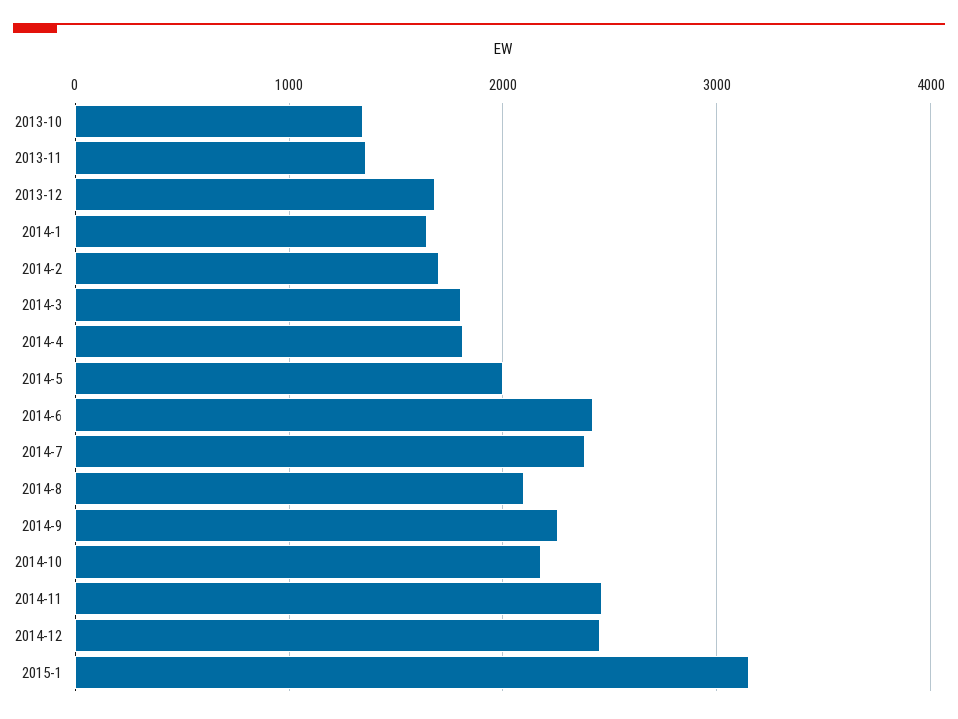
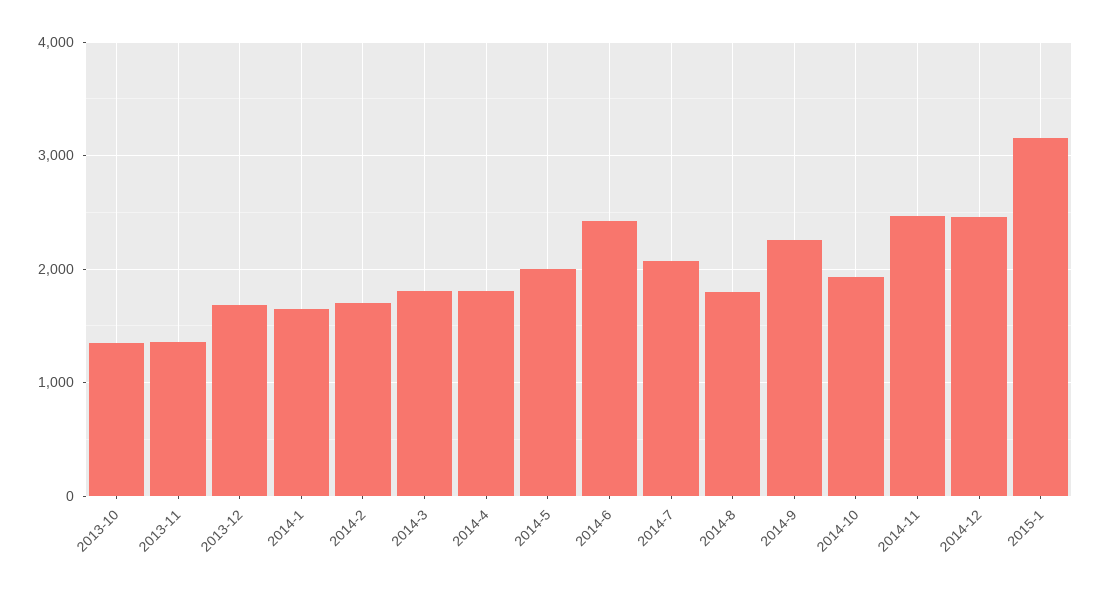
  {
    "2013-10": 1300,
    "2013-11": 1400,
    "2013-12": 1700,
    "2014-1": 1600,
    "2014-2": 1700,
    "2014-3": 1800,
    "2014-4": 1800,
    "2014-5": 2000,
    "2014-6": 2400,
-   "2014-7": 2400,
+   "2014-7": 2100,
-   "2014-8": 2100,
+   "2014-8": 1800,
    "2014-9": 2300,
-   "2014-10": 2200,
+   "2014-10": 1900,
    "2014-11": 2500,
    "2014-12": 2500,
    "2015-1": 3200
  }

